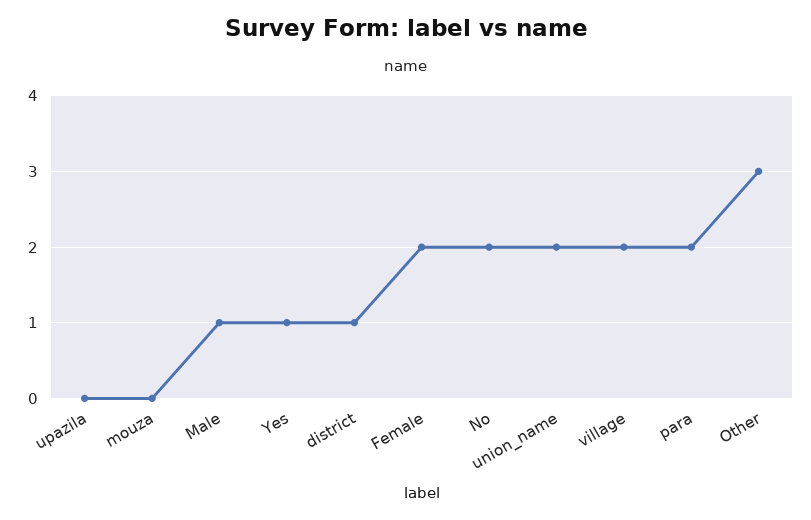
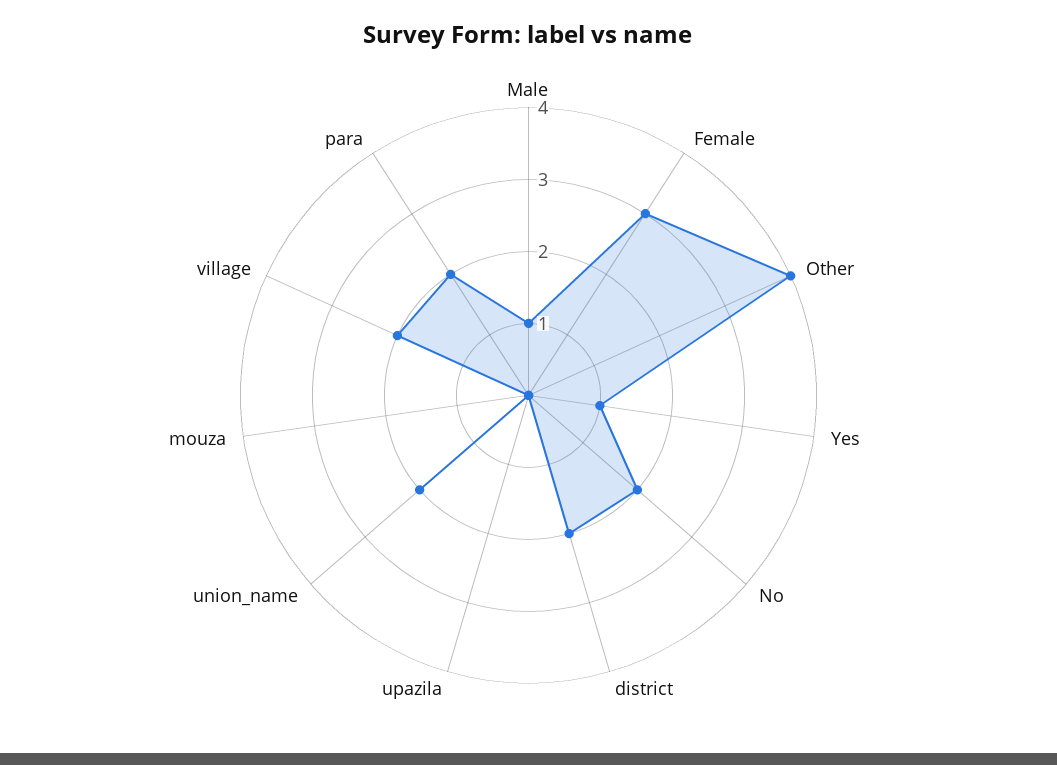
  {
    "upazila": 0,
    "mouza": 0,
    "Male": 1,
    "Yes": 1,
-   "district": 1,
+   "district": 2,
-   "Female": 2,
+   "Female": 3,
    "No": 2,
    "union_name": 2,
    "village": 2,
    "para": 2,
-   "Other": 3
+   "Other": 4
  }

